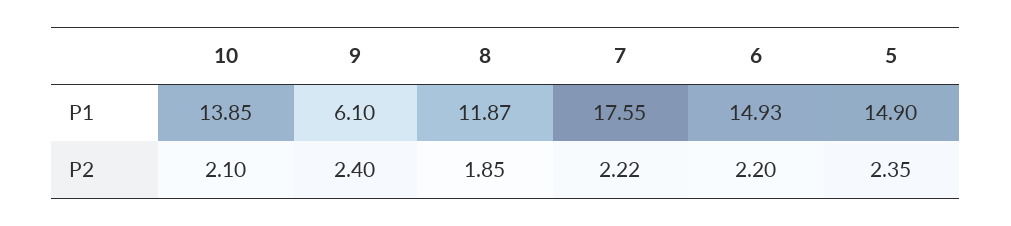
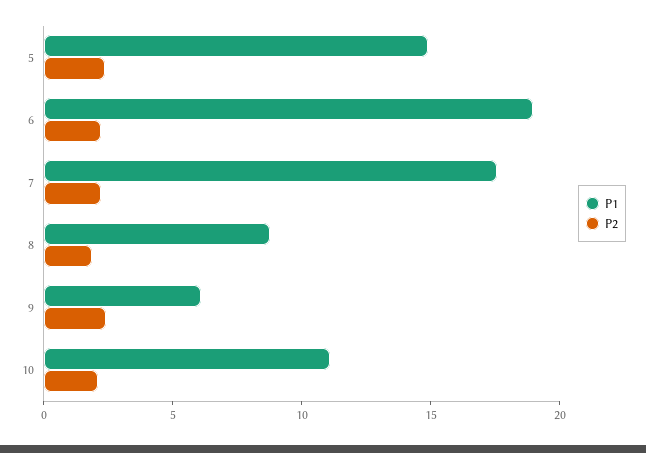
  {
    "P1": {
-     "10": 13.85,
+     "10": 11,
      "9": 6.1,
-     "8": 11.87,
+     "8": 9,
      "7": 17.55,
-     "6": 14.93,
+     "6": 19,
      "5": 14.9
    },
    "P2": {
      "10": 2.1,
      "9": 2.4,
      "8": 1.85,
      "7": 2.22,
      "6": 2.2,
      "5": 2.35
    }
  }

